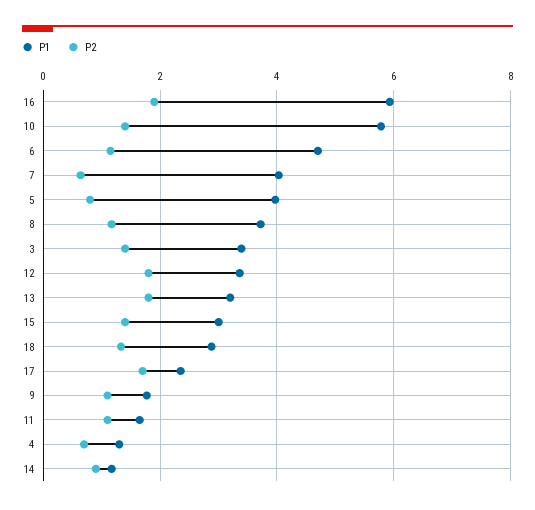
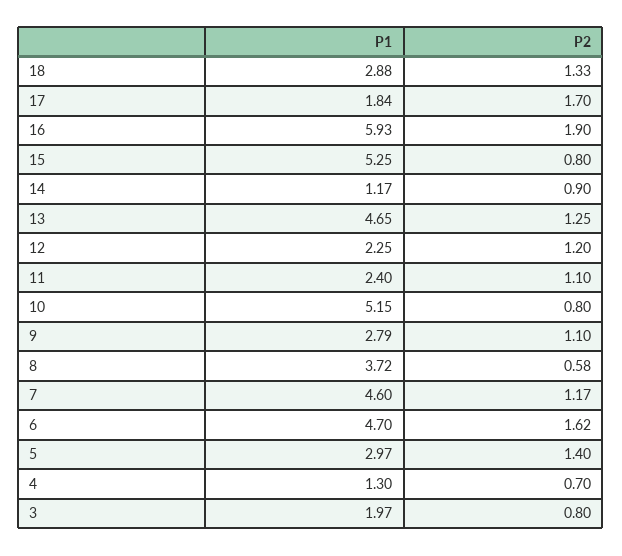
  {
    "P1": {
      "16": 5.93,
-     "10": 5.8,
+     "10": 5.15,
      "6": 4.7,
-     "7": 4,
+     "7": 4.6,
-     "5": 4,
+     "5": 2.97,
      "8": 3.72,
-     "3": 3.4,
+     "3": 1.97,
-     "12": 3.4,
+     "12": 2.25,
-     "13": 3.2,
+     "13": 4.65,
-     "15": 3,
+     "15": 5.25,
      "18": 2.88,
-     "17": 2.4,
+     "17": 1.84,
-     "9": 1.8,
+     "9": 2.79,
-     "11": 1.6,
+     "11": 2.4,
      "4": 1.3,
      "14": 1.17
    },
    "P2": {
      "16": 1.9,
-     "10": 1.4,
+     "10": 0.8,
-     "6": 1.2,
+     "6": 1.62,
-     "7": 0.6,
+     "7": 1.17,
-     "5": 0.8,
+     "5": 1.4,
-     "8": 1.2,
+     "8": 0.58,
-     "3": 1.4,
+     "3": 0.8,
-     "12": 1.8,
+     "12": 1.2,
-     "13": 1.8,
+     "13": 1.25,
-     "15": 1.4,
+     "15": 0.8,
      "18": 1.33,
      "17": 1.7,
      "9": 1.1,
      "11": 1.1,
      "4": 0.7,
      "14": 0.9
    }
  }

